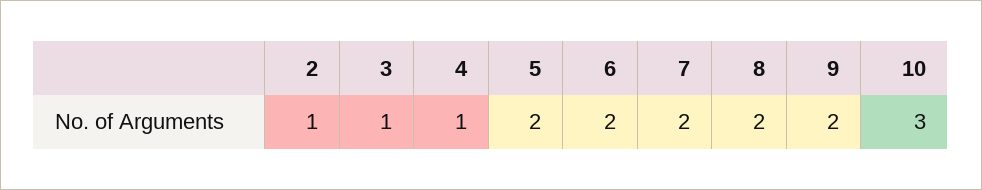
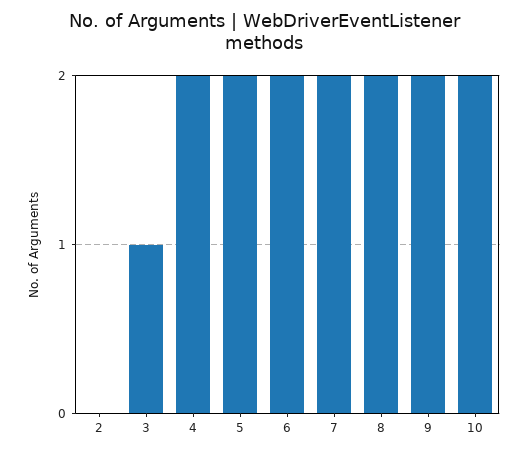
  {
-   "2": 1,
+   "2": 0,
    "3": 1,
-   "4": 1,
+   "4": 2,
    "5": 2,
    "6": 2,
    "7": 2,
    "8": 2,
    "9": 2,
-   "10": 3
+   "10": 2
  }

